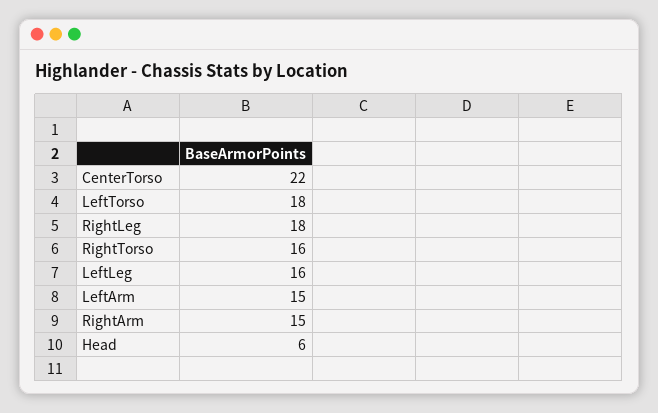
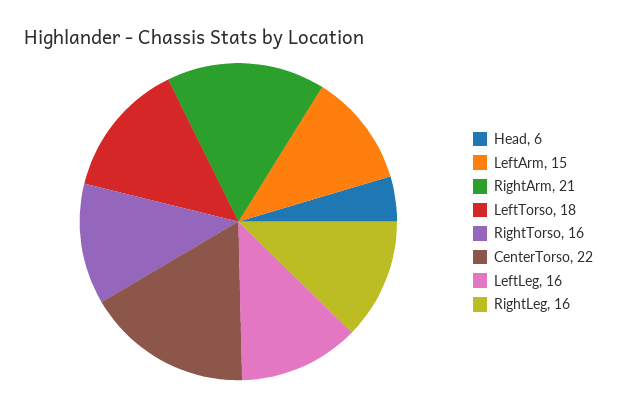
  {
    "CenterTorso": 22,
    "LeftTorso": 18,
-   "RightLeg": 18,
+   "RightLeg": 16,
    "RightTorso": 16,
    "LeftLeg": 16,
    "LeftArm": 15,
-   "RightArm": 15,
+   "RightArm": 21,
    "Head": 6
  }

